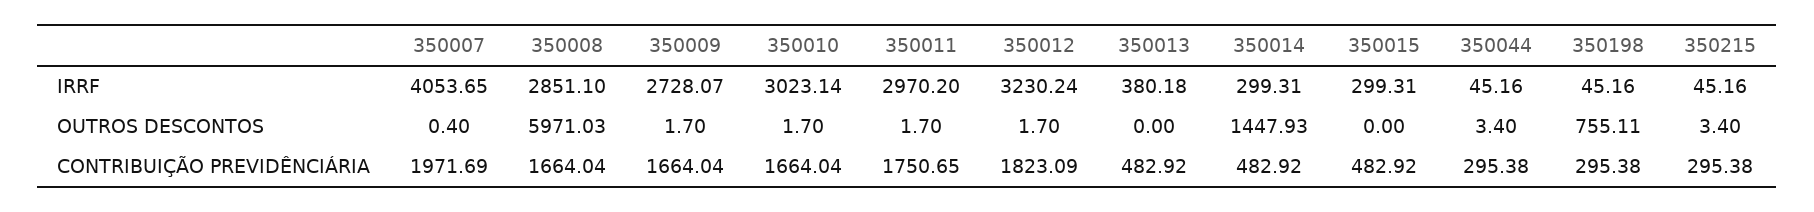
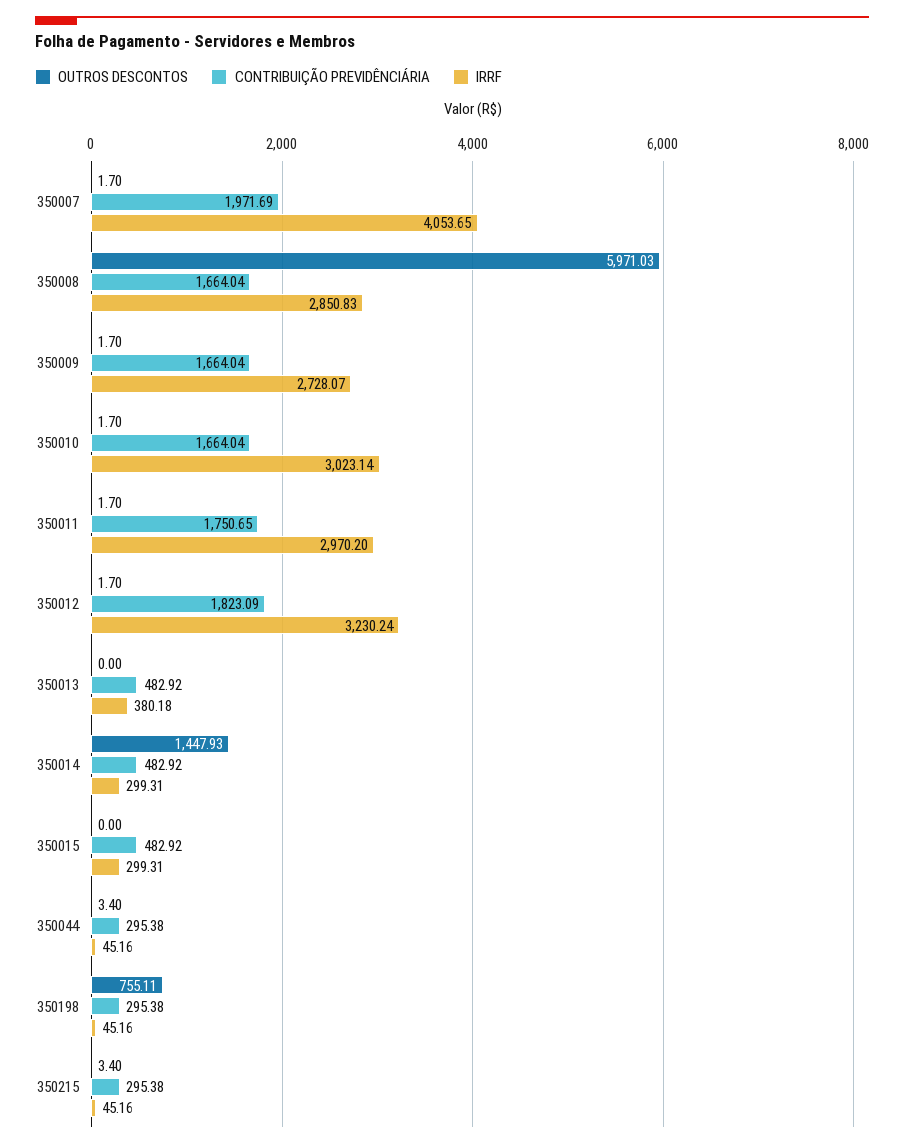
  {
    "IRRF": {
      "350007": 4053.65,
-     "350008": 2851.1,
+     "350008": 2850.83,
      "350009": 2728.07,
      "350010": 3023.14,
      "350011": 2970.2,
      "350012": 3230.24,
      "350013": 380.18,
      "350014": 299.31,
      "350015": 299.31,
      "350044": 45.16,
      "350198": 45.16,
      "350215": 45.16
    },
    "OUTROS DESCONTOS": {
-     "350007": 0.4,
+     "350007": 1.7,
      "350008": 5971.03,
      "350009": 1.7,
      "350010": 1.7,
      "350011": 1.7,
      "350012": 1.7,
      "350013": 0,
      "350014": 1447.93,
      "350015": 0,
      "350044": 3.4,
      "350198": 755.11,
      "350215": 3.4
    },
    "CONTRIBUIÇÃO PREVIDÊNCIÁRIA": {
      "350007": 1971.69,
      "350008": 1664.04,
      "350009": 1664.04,
      "350010": 1664.04,
      "350011": 1750.65,
      "350012": 1823.09,
      "350013": 482.92,
      "350014": 482.92,
      "350015": 482.92,
      "350044": 295.38,
      "350198": 295.38,
      "350215": 295.38
    }
  }

